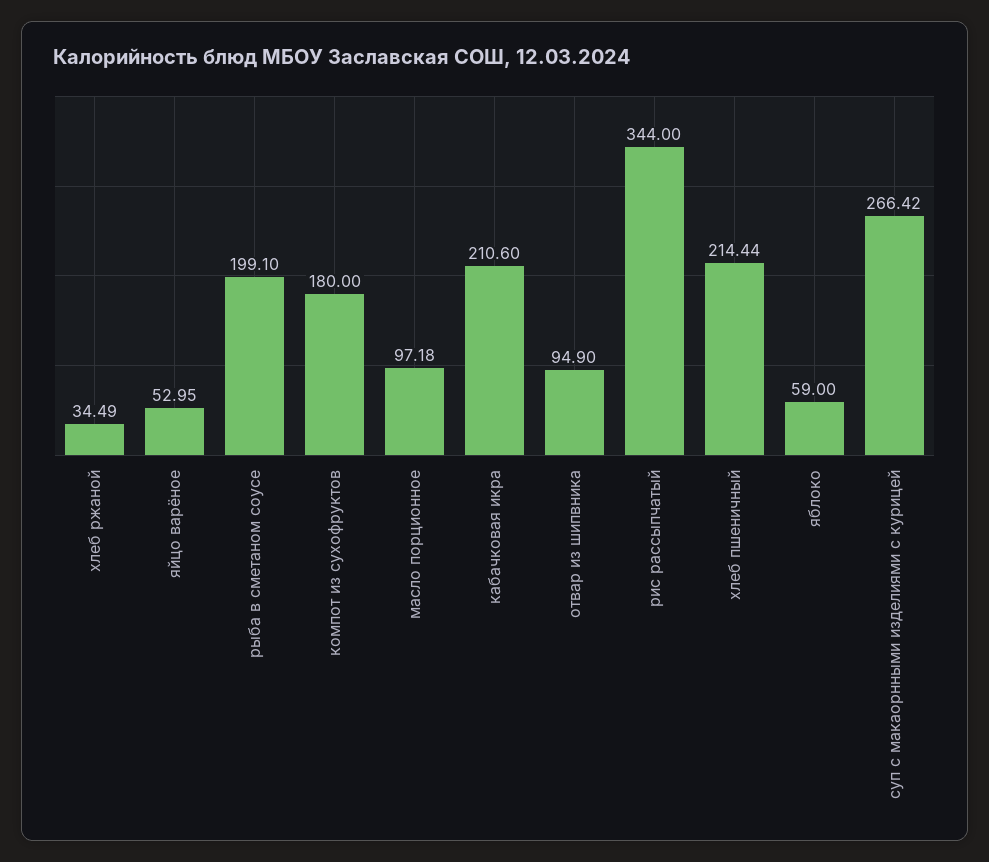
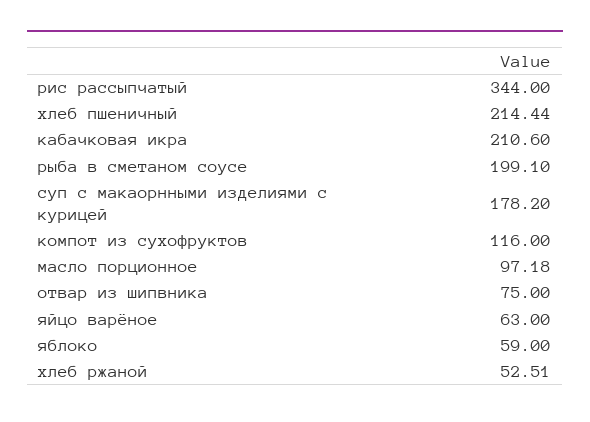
  {
-   "хлеб ржаной": 34.49,
+   "хлеб ржаной": 52.51,
-   "яйцо варёное": 52.95,
+   "яйцо варёное": 63,
    "рыба в сметаном соусе": 199.1,
-   "компот из сухофруктов": 180,
+   "компот из сухофруктов": 116,
    "масло порционное": 97.18,
    "кабачковая икра": 210.6,
-   "отвар из шипвника": 94.9,
+   "отвар из шипвника": 75,
    "рис рассыпчатый": 344,
    "хлеб пшеничный": 214.44,
    "яблоко": 59,
-   "суп с макаорнными изделиями с курицей": 266.42
+   "суп с макаорнными изделиями с курицей": 178.2
  }

